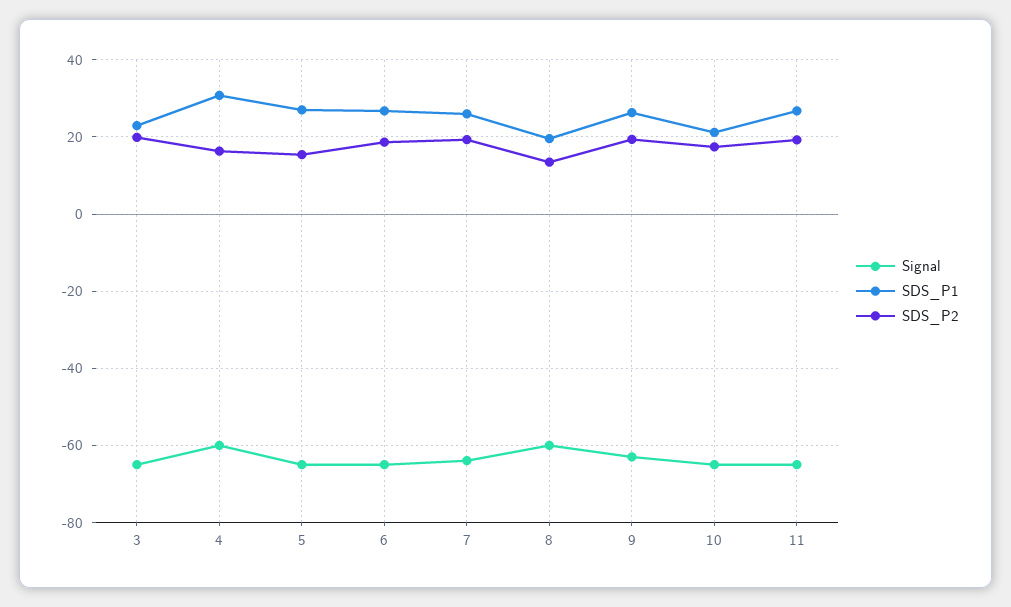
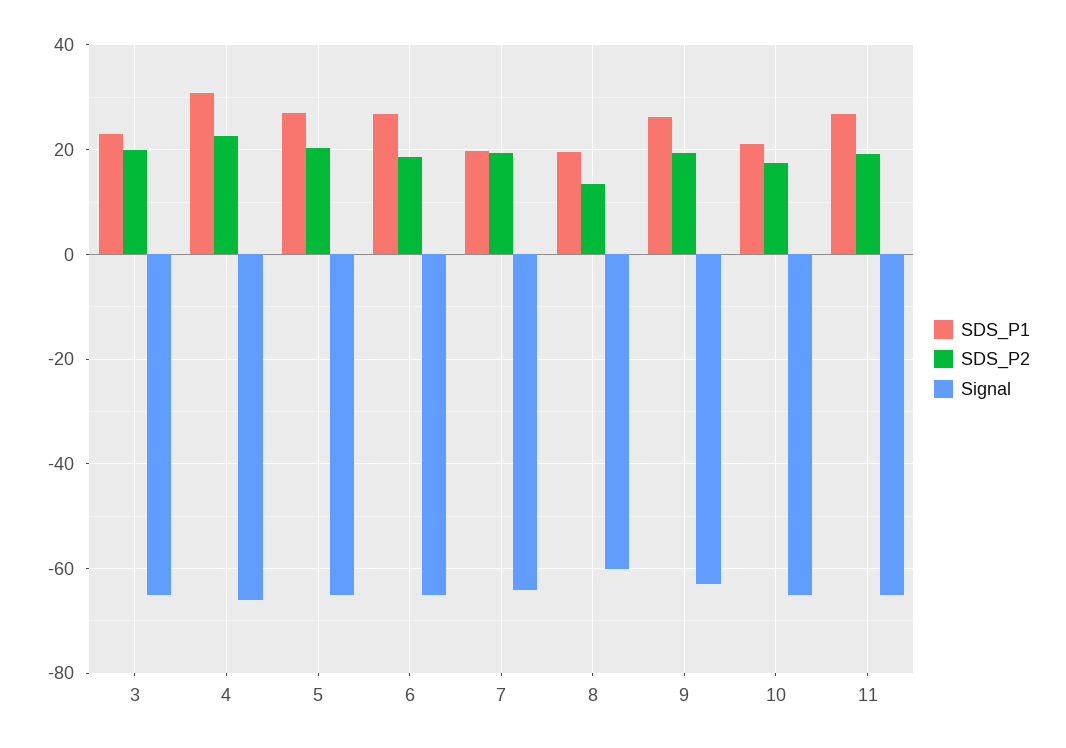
  {
    "Signal": {
      "3": -66,
-     "4": -60,
+     "4": -66,
      "5": -66,
      "6": -66,
      "7": -64,
      "8": -60,
      "9": -64,
      "10": -66,
      "11": -66
    },
    "SDS_P1": {
      "3": 22,
      "4": 30,
      "5": 28,
      "6": 26,
-     "7": 26,
+     "7": 20,
      "8": 20,
      "9": 26,
      "10": 22,
      "11": 26
    },
    "SDS_P2": {
      "3": 20,
-     "4": 16,
+     "4": 22,
-     "5": 16,
+     "5": 20,
      "6": 18,
      "7": 20,
      "8": 14,
      "9": 20,
      "10": 18,
      "11": 20
    }
  }

